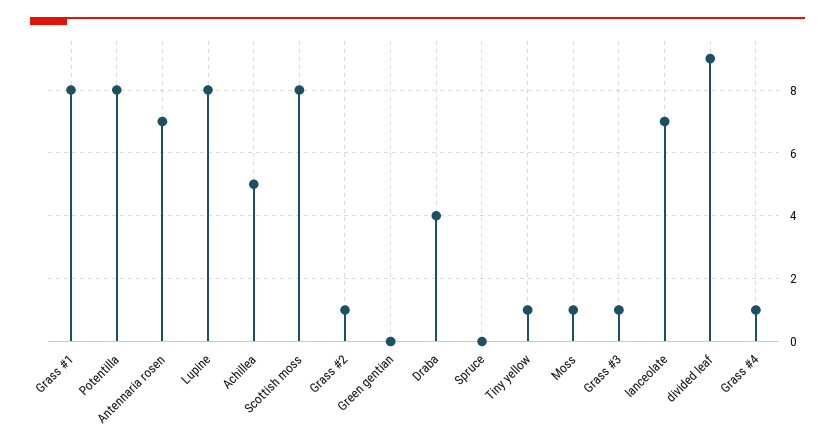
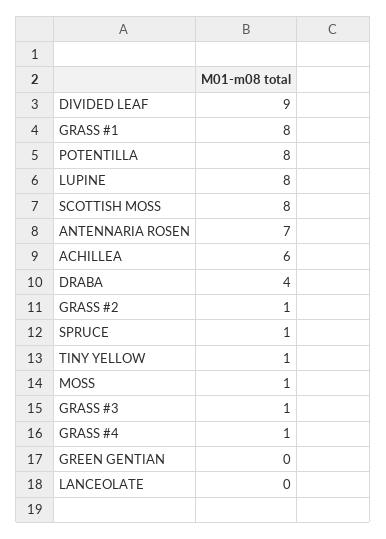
  {
    "Grass #1": 8,
    "Potentilla": 8,
    "Antennaria rosen": 7,
    "Lupine": 8,
-   "Achillea": 5,
+   "Achillea": 6,
    "Scottish moss": 8,
    "Grass #2": 1,
    "Green gentian": 0,
    "Draba": 4,
-   "Spruce": 0,
+   "Spruce": 1,
    "Tiny yellow": 1,
    "Moss": 1,
    "Grass #3": 1,
-   "lanceolate": 7,
+   "lanceolate": 0,
    "divided leaf": 9,
    "Grass #4": 1
  }

